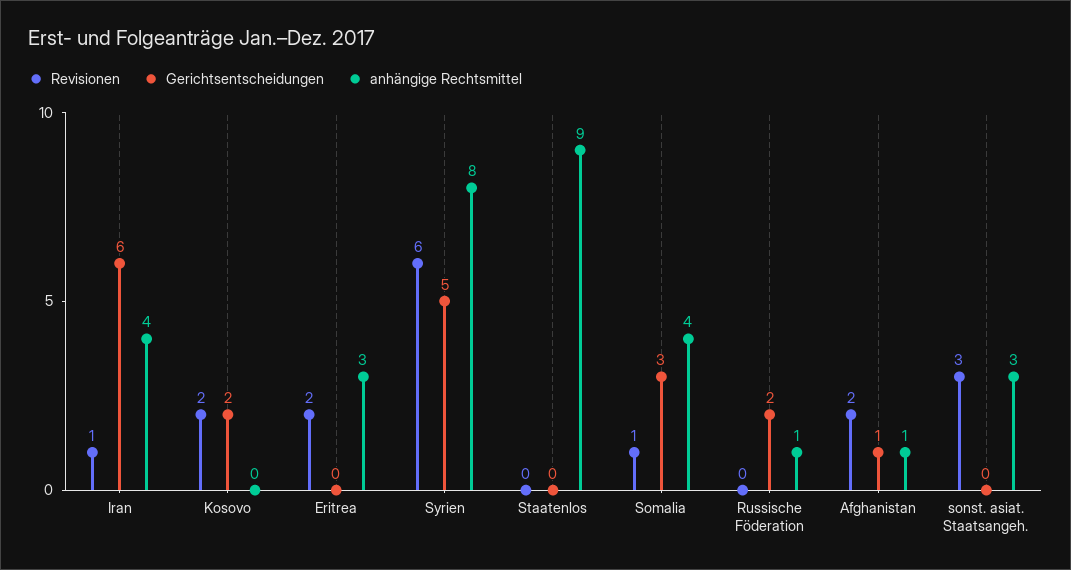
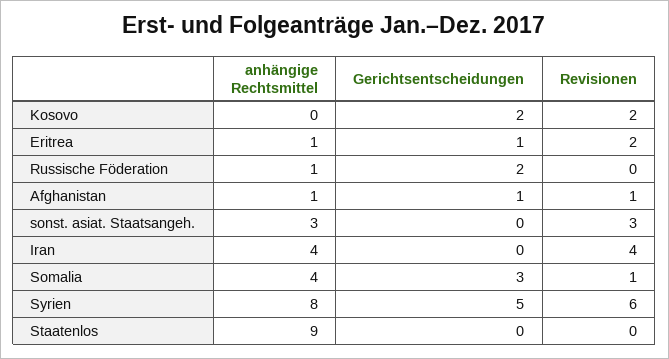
  {
    "Revisionen": {
-     "Iran": 1,
+     "Iran": 4,
      "Kosovo": 2,
      "Eritrea": 2,
      "Syrien": 6,
      "Staatenlos": 0,
      "Somalia": 1,
      "Russische Föderation": 0,
-     "Afghanistan": 2,
+     "Afghanistan": 1,
      "sonst. asiat. Staatsangeh.": 3
    },
    "Gerichtsentscheidungen": {
-     "Iran": 6,
+     "Iran": 0,
      "Kosovo": 2,
-     "Eritrea": 0,
+     "Eritrea": 1,
      "Syrien": 5,
      "Staatenlos": 0,
      "Somalia": 3,
      "Russische Föderation": 2,
      "Afghanistan": 1,
      "sonst. asiat. Staatsangeh.": 0
    },
    "anhängige Rechtsmittel": {
      "Iran": 4,
      "Kosovo": 0,
-     "Eritrea": 3,
+     "Eritrea": 1,
      "Syrien": 8,
      "Staatenlos": 9,
      "Somalia": 4,
      "Russische Föderation": 1,
      "Afghanistan": 1,
      "sonst. asiat. Staatsangeh.": 3
    }
  }

